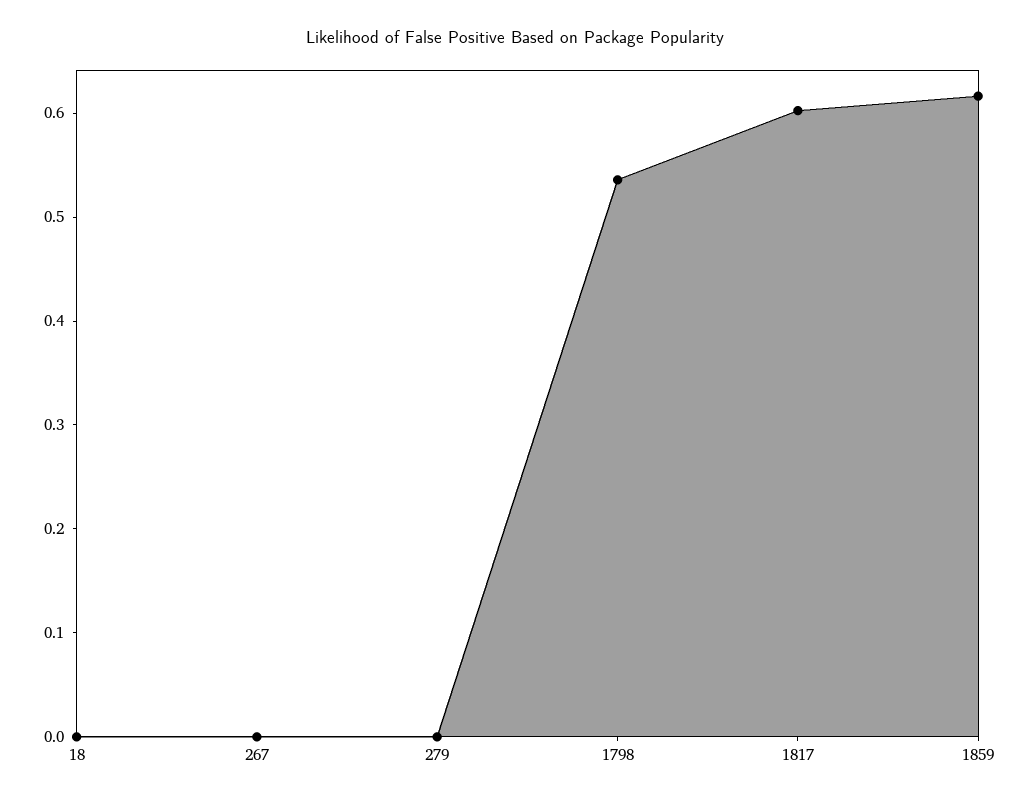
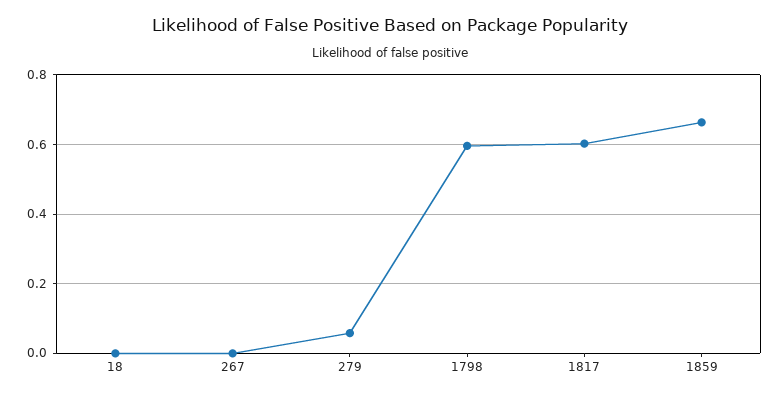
  {
    "18": 0,
    "267": 0,
-   "279": 0,
+   "279": 0.06,
-   "1798": 0.54,
+   "1798": 0.6,
    "1817": 0.6,
-   "1859": 0.62
+   "1859": 0.66
  }

